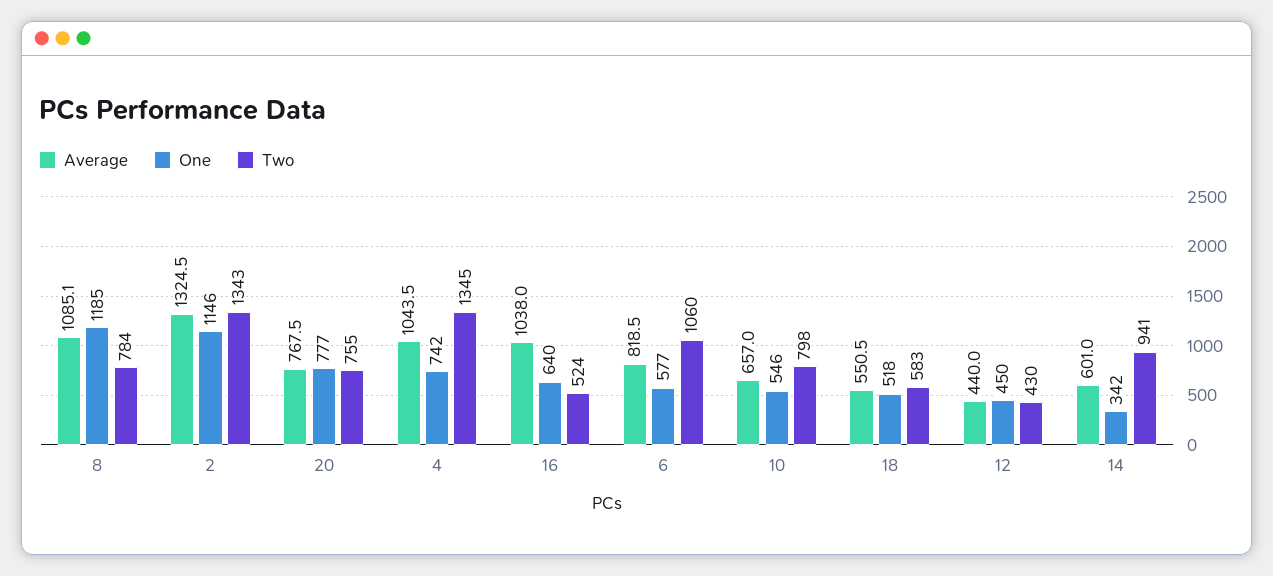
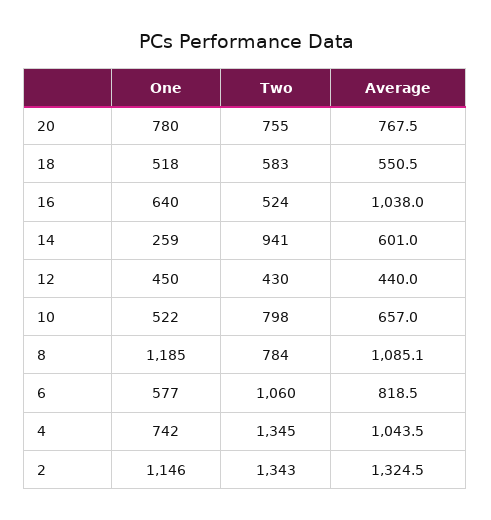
  {
    "Average": {
      "8": 1085.1,
      "2": 1324.5,
      "20": 767.5,
      "4": 1043.5,
      "16": 1038,
      "6": 818.5,
      "10": 657,
      "18": 550.5,
      "12": 440,
      "14": 601
    },
    "One": {
      "8": 1185,
      "2": 1146,
-     "20": 777,
+     "20": 780,
      "4": 742,
      "16": 640,
      "6": 577,
-     "10": 546,
+     "10": 522,
      "18": 518,
      "12": 450,
-     "14": 342
+     "14": 259
    },
    "Two": {
      "8": 784,
      "2": 1343,
      "20": 755,
      "4": 1345,
      "16": 524,
      "6": 1060,
      "10": 798,
      "18": 583,
      "12": 430,
      "14": 941
    }
  }

